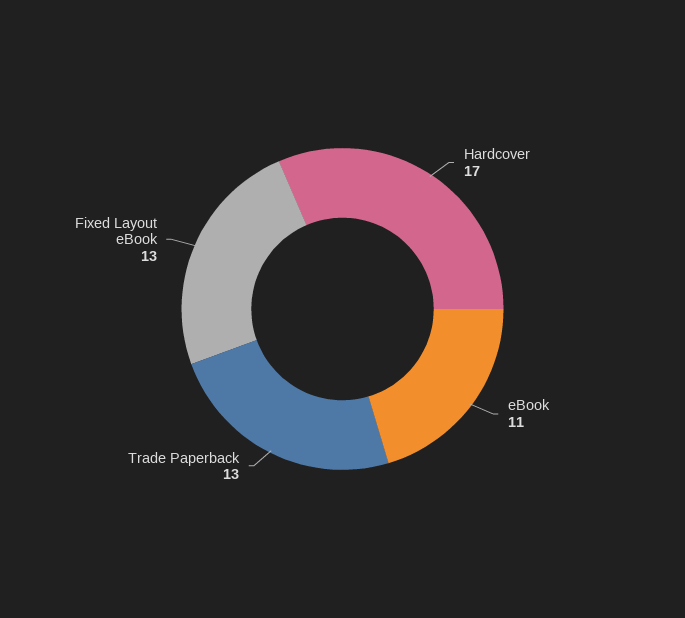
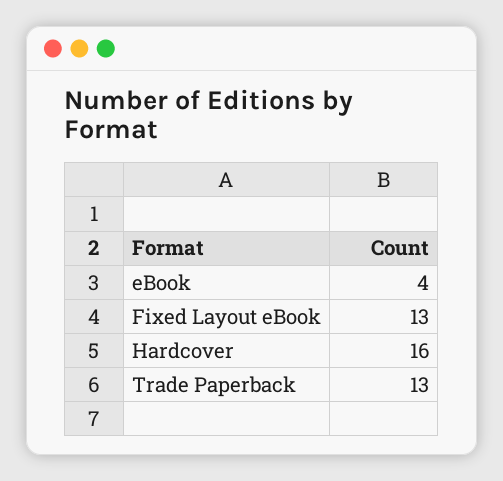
  {
-   "Hardcover": 17,
+   "Hardcover": 16,
-   "eBook": 11,
+   "eBook": 4,
    "Trade Paperback": 13,
    "Fixed Layout eBook": 13
  }

